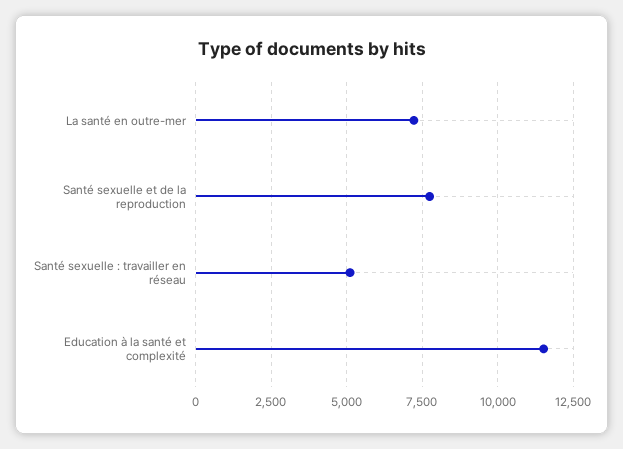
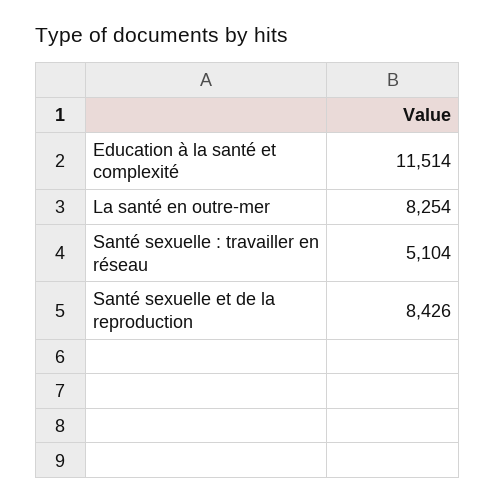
  {
-   "La santé en outre-mer": 7250,
+   "La santé en outre-mer": 8254,
-   "Santé sexuelle et de la reproduction": 7750,
+   "Santé sexuelle et de la reproduction": 8426,
    "Santé sexuelle : travailler en réseau": 5104,
    "Education à la santé et complexité": 11514
  }

